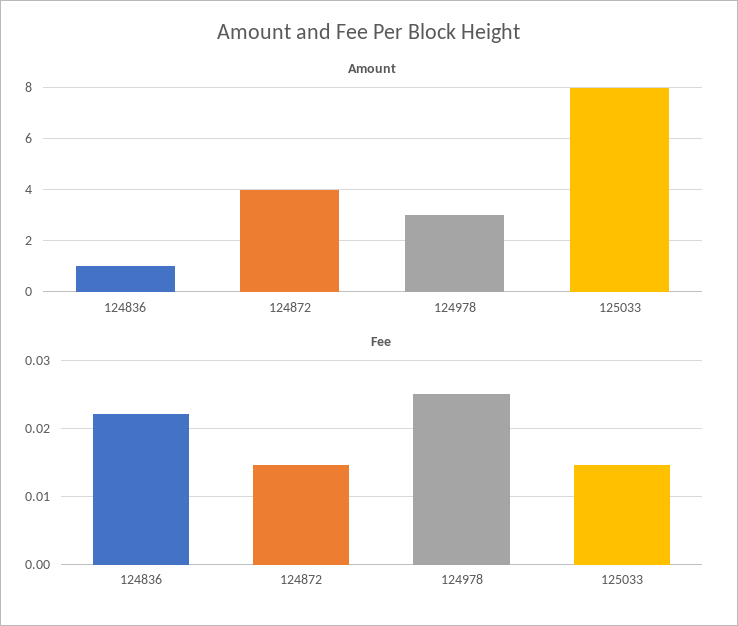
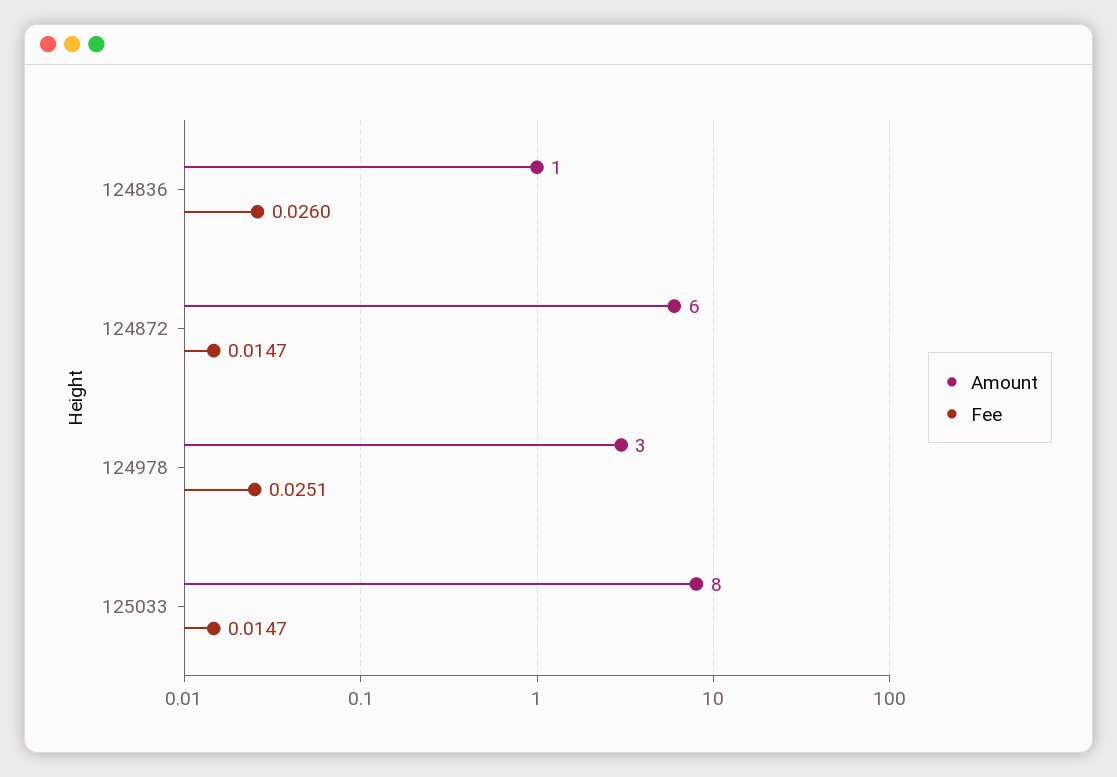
  {
    "Amount": {
      "124836": 1,
-     "124872": 4,
+     "124872": 6,
      "124978": 3,
      "125033": 8
    },
    "Fee": {
-     "124836": 0.022,
+     "124836": 0.026,
      "124872": 0.0147,
      "124978": 0.0251,
      "125033": 0.0147
    }
  }

